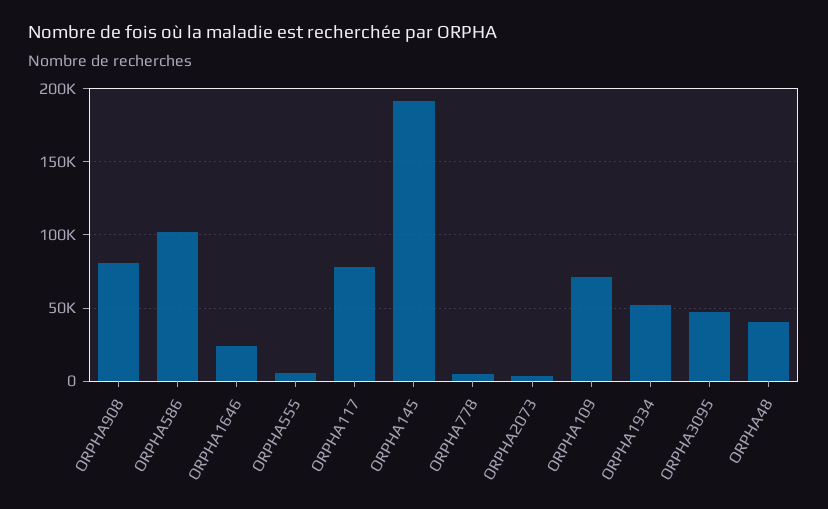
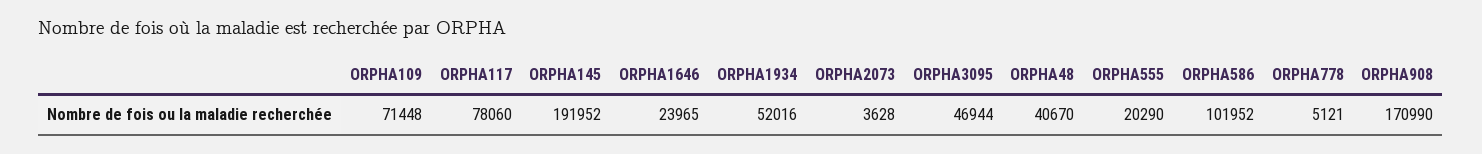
  {
-   "ORPHA908": 80000,
+   "ORPHA908": 170990,
    "ORPHA586": 101952,
    "ORPHA1646": 23965,
-   "ORPHA555": 5000,
+   "ORPHA555": 20290,
    "ORPHA117": 78060,
    "ORPHA145": 191952,
    "ORPHA778": 5121,
    "ORPHA2073": 3628,
    "ORPHA109": 71448,
    "ORPHA1934": 52016,
    "ORPHA3095": 46944,
    "ORPHA48": 40670
  }

